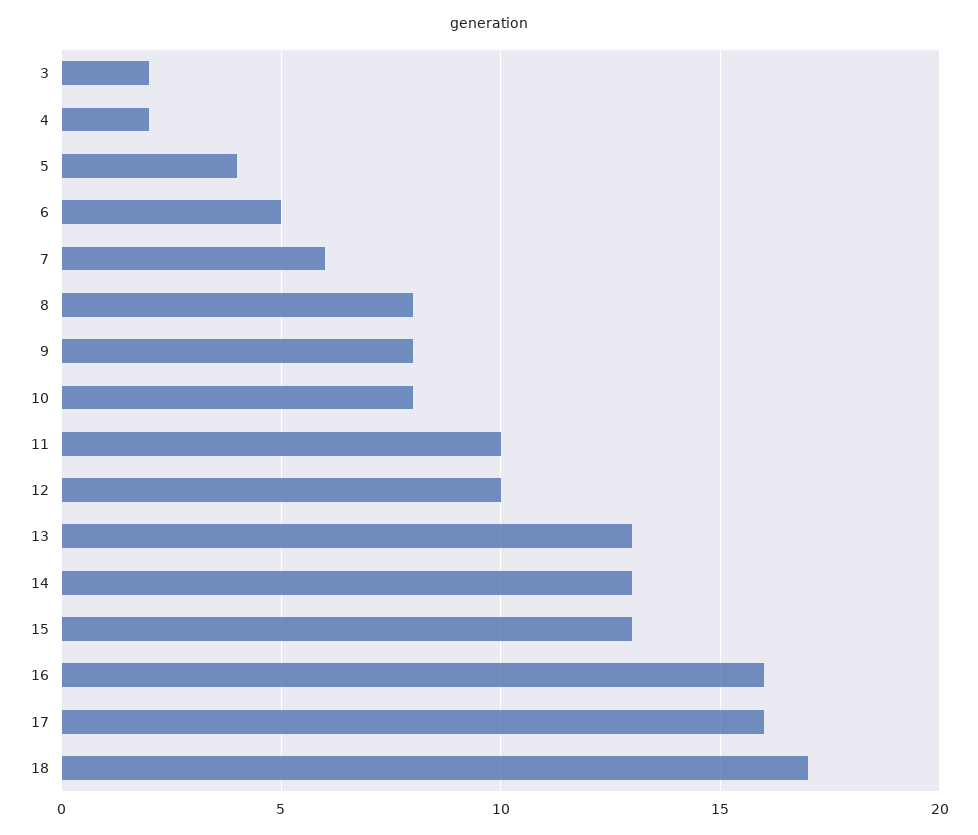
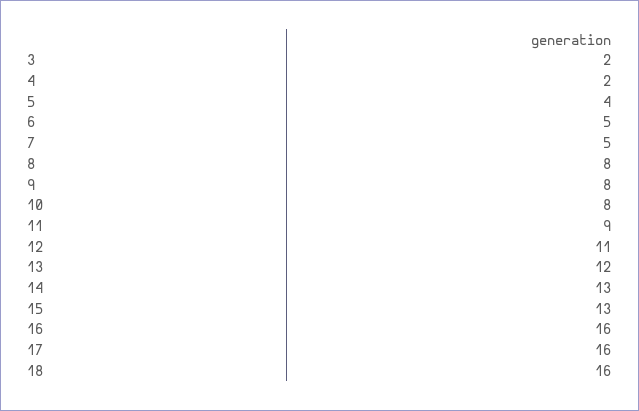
  {
    "3": 2,
    "4": 2,
    "5": 4,
    "6": 5,
-   "7": 6,
+   "7": 5,
    "8": 8,
    "9": 8,
    "10": 8,
-   "11": 10,
+   "11": 9,
-   "12": 10,
+   "12": 11,
-   "13": 13,
+   "13": 12,
    "14": 13,
    "15": 13,
    "16": 16,
    "17": 16,
-   "18": 17
+   "18": 16
  }

